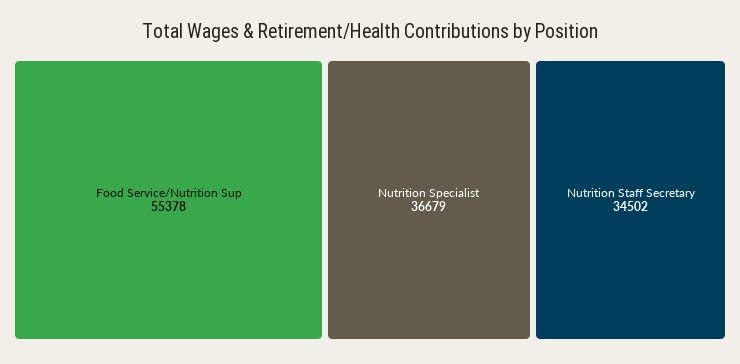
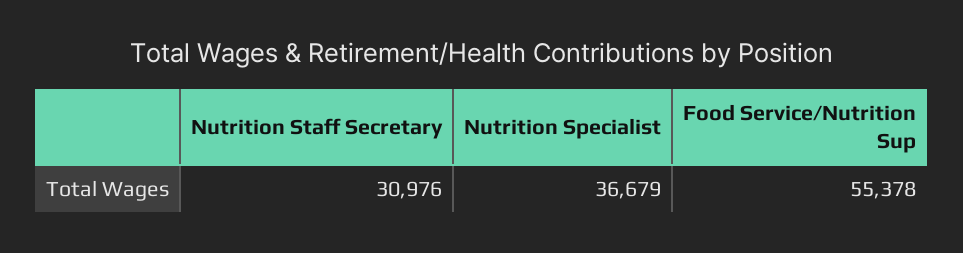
  {
    "Food Service/Nutrition Sup": 55378,
    "Nutrition Specialist": 36679,
-   "Nutrition Staff Secretary": 34502
+   "Nutrition Staff Secretary": 30976
  }

